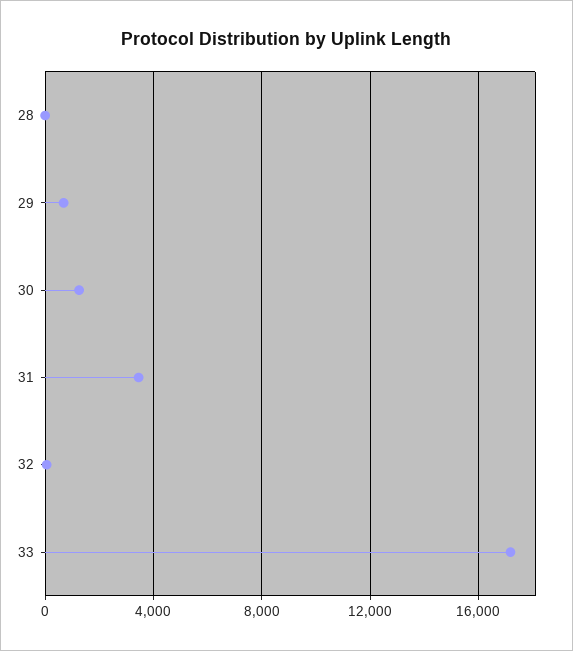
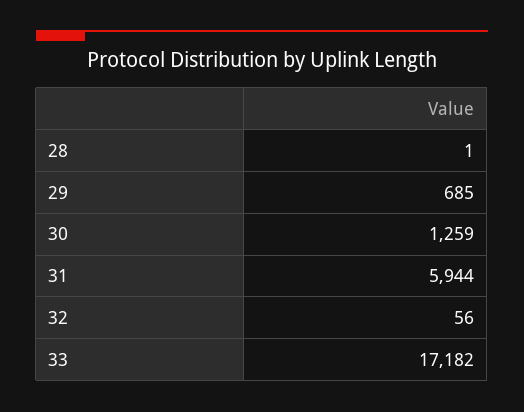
  {
    "28": 1,
    "29": 685,
    "30": 1259,
-   "31": 3500,
+   "31": 5944,
    "32": 56,
    "33": 17182
  }

